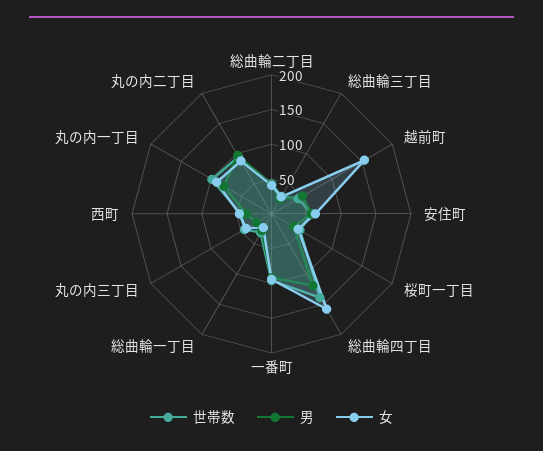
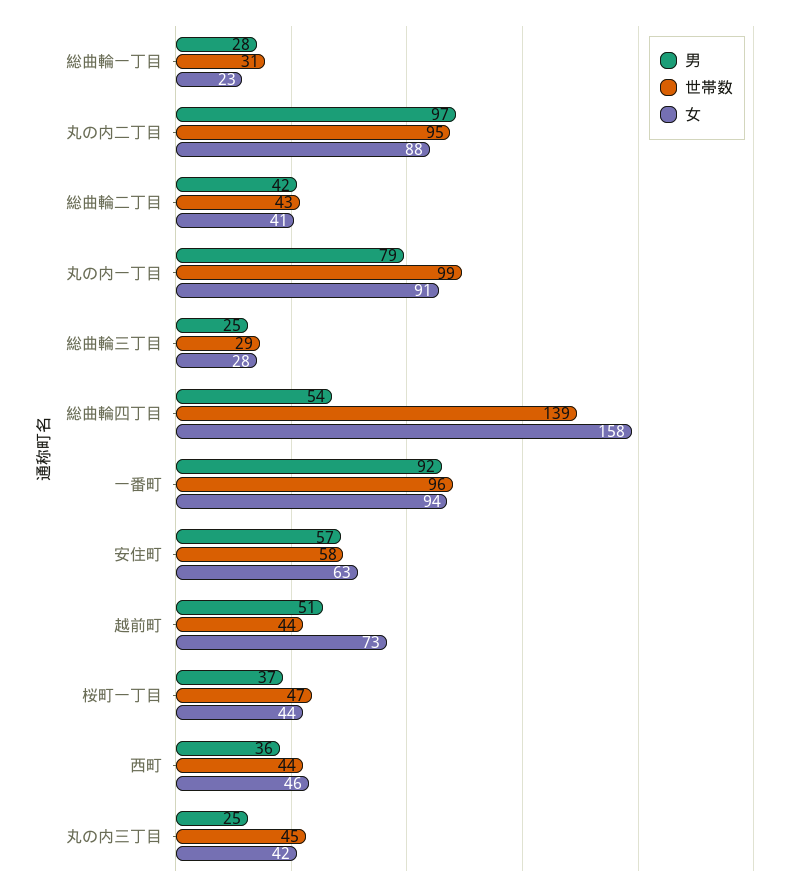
  {
    "世帯数": {
      "総曲輪二丁目": 43,
      "総曲輪三丁目": 29,
      "越前町": 44,
      "安住町": 58,
      "桜町一丁目": 47,
      "総曲輪四丁目": 139,
      "一番町": 96,
      "総曲輪一丁目": 31,
      "丸の内三丁目": 45,
      "西町": 44,
      "丸の内一丁目": 99,
      "丸の内二丁目": 95
    },
    "男": {
      "総曲輪二丁目": 42,
      "総曲輪三丁目": 25,
      "越前町": 51,
      "安住町": 57,
      "桜町一丁目": 37,
-     "総曲輪四丁目": 125,
+     "総曲輪四丁目": 54,
      "一番町": 92,
      "総曲輪一丁目": 28,
      "丸の内三丁目": 25,
      "西町": 36,
      "丸の内一丁目": 79,
      "丸の内二丁目": 97
    },
    "女": {
      "総曲輪二丁目": 41,
      "総曲輪三丁目": 28,
-     "越前町": 150,
+     "越前町": 73,
      "安住町": 63,
      "桜町一丁目": 44,
      "総曲輪四丁目": 158,
      "一番町": 94,
      "総曲輪一丁目": 23,
      "丸の内三丁目": 42,
      "西町": 46,
      "丸の内一丁目": 91,
      "丸の内二丁目": 88
    }
  }

